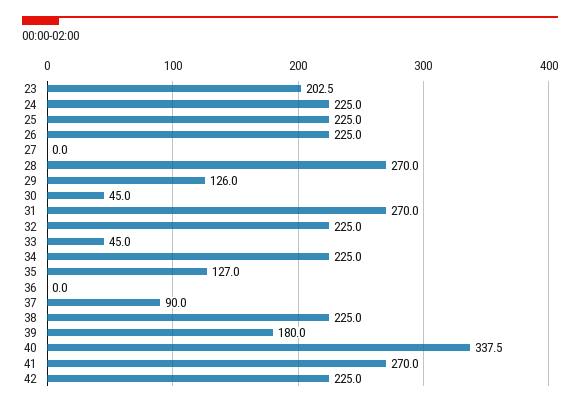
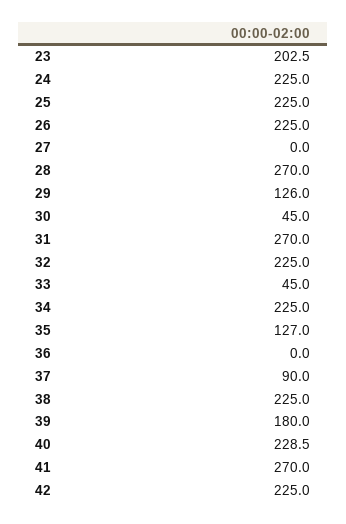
  {
    "23": 202.5,
    "24": 225,
    "25": 225,
    "26": 225,
    "27": 0,
    "28": 270,
    "29": 126,
    "30": 45,
    "31": 270,
    "32": 225,
    "33": 45,
    "34": 225,
    "35": 127,
    "36": 0,
    "37": 90,
    "38": 225,
    "39": 180,
-   "40": 337.5,
+   "40": 228.5,
    "41": 270,
    "42": 225
  }

